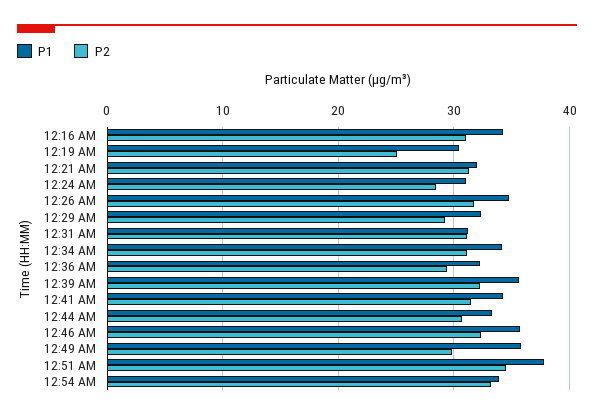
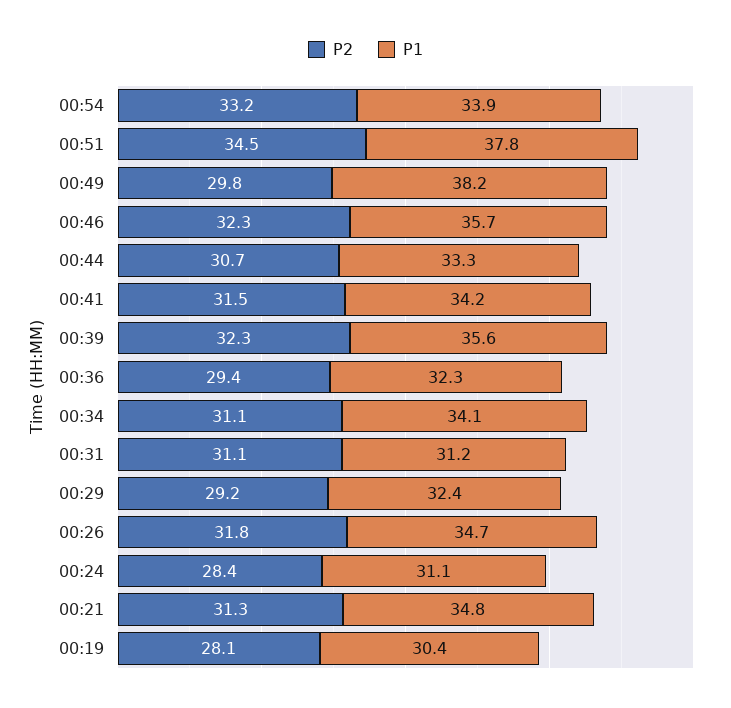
  {
    "P1": {
-     "12:16 AM": 34,
      "12:19 AM": 30.4,
-     "12:21 AM": 32,
+     "12:21 AM": 34.8,
      "12:24 AM": 31.1,
      "12:26 AM": 34.7,
      "12:29 AM": 32.4,
      "12:31 AM": 31.2,
      "12:34 AM": 34.1,
      "12:36 AM": 32.3,
      "12:39 AM": 35.6,
      "12:41 AM": 34.2,
      "12:44 AM": 33.3,
      "12:46 AM": 35.7,
-     "12:49 AM": 36,
+     "12:49 AM": 38.2,
      "12:51 AM": 37.8,
      "12:54 AM": 33.9
    },
    "P2": {
-     "12:16 AM": 31,
-     "12:19 AM": 25,
+     "12:19 AM": 28.1,
      "12:21 AM": 31.3,
      "12:24 AM": 28.4,
      "12:26 AM": 31.8,
      "12:29 AM": 29.2,
      "12:31 AM": 31.1,
      "12:34 AM": 31.1,
      "12:36 AM": 29.4,
      "12:39 AM": 32.3,
      "12:41 AM": 31.5,
      "12:44 AM": 30.7,
      "12:46 AM": 32.3,
      "12:49 AM": 29.8,
      "12:51 AM": 34.5,
      "12:54 AM": 33.2
    }
  }

